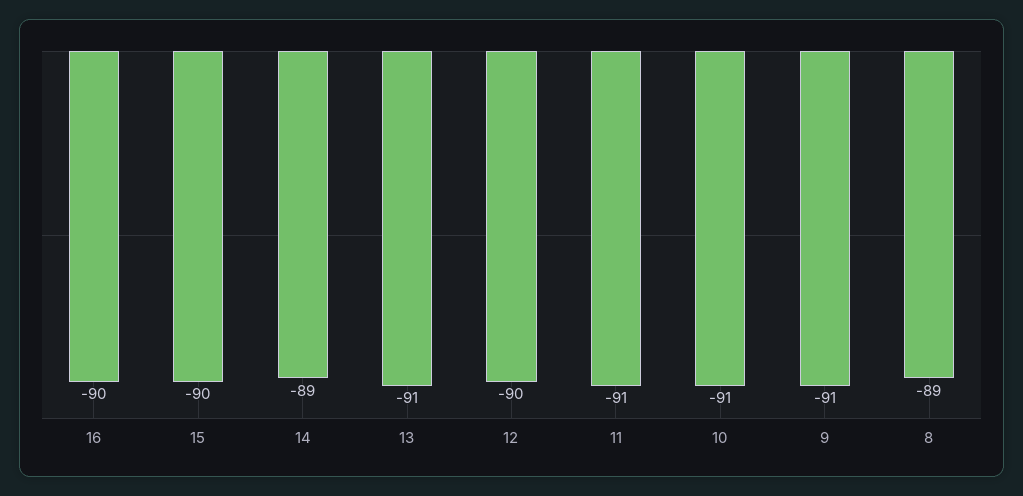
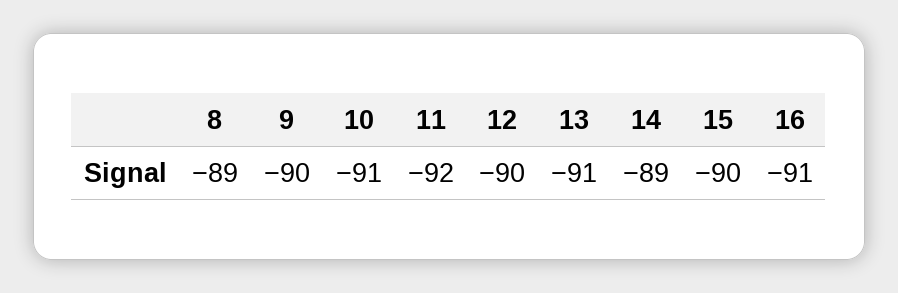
  {
-   "16": -90,
+   "16": -91,
    "15": -90,
    "14": -89,
    "13": -91,
    "12": -90,
-   "11": -91,
+   "11": -92,
    "10": -91,
-   "9": -91,
+   "9": -90,
    "8": -89
  }

